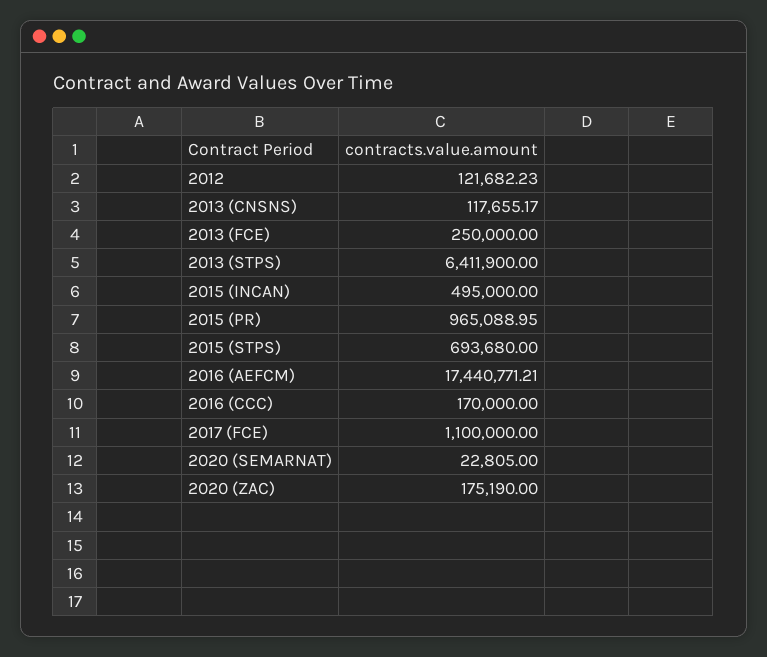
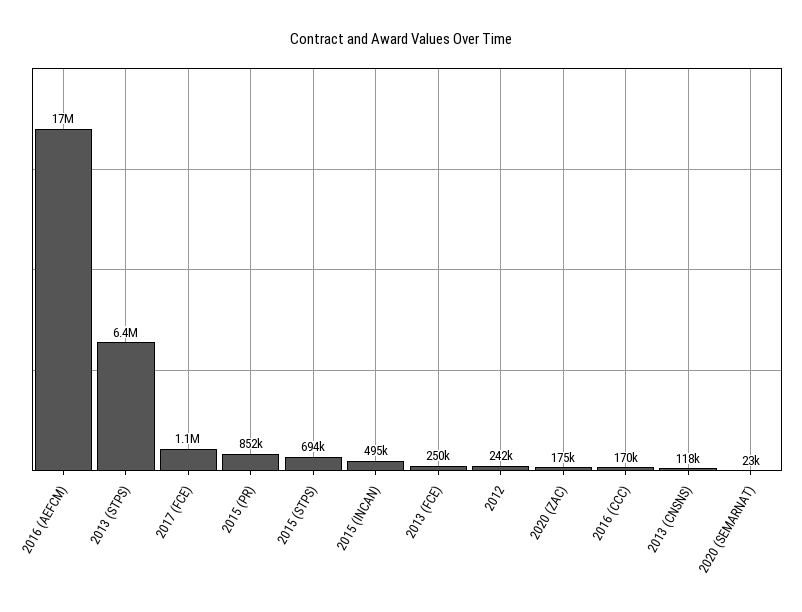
  {
-   "2012": 121682.23,
+   "2012": 242000,
    "2013 (CNSNS)": 117655.17,
    "2013 (FCE)": 250000,
    "2013 (STPS)": 6411900,
    "2015 (INCAN)": 495000,
-   "2015 (PR)": 965088.95,
+   "2015 (PR)": 852000,
    "2015 (STPS)": 693680,
    "2016 (AEFCM)": 17440771.21,
    "2016 (CCC)": 170000,
    "2017 (FCE)": 1100000,
    "2020 (SEMARNAT)": 22805,
    "2020 (ZAC)": 175190
  }

